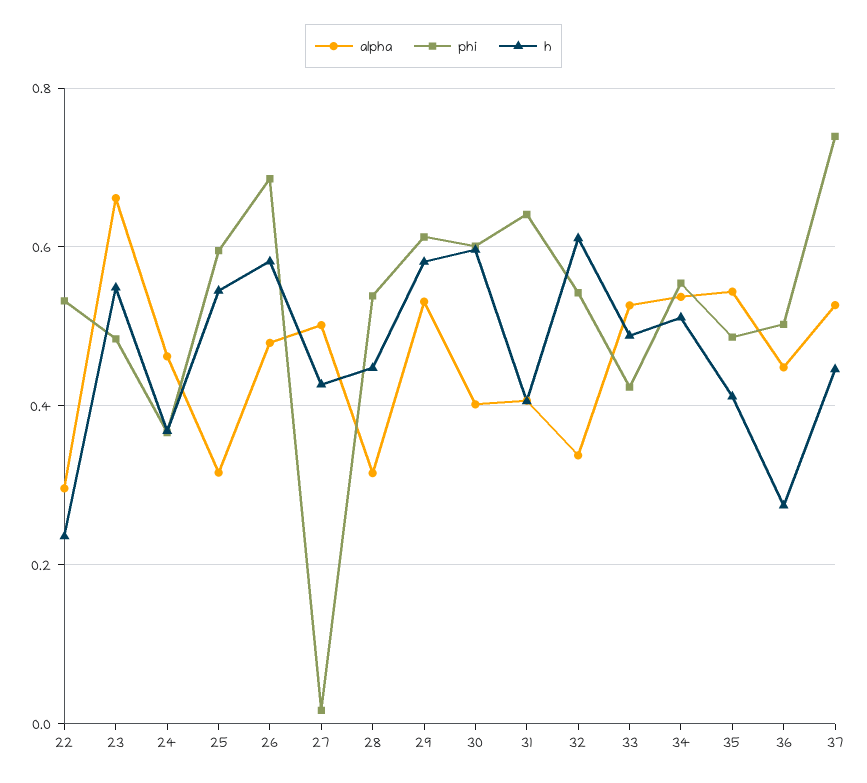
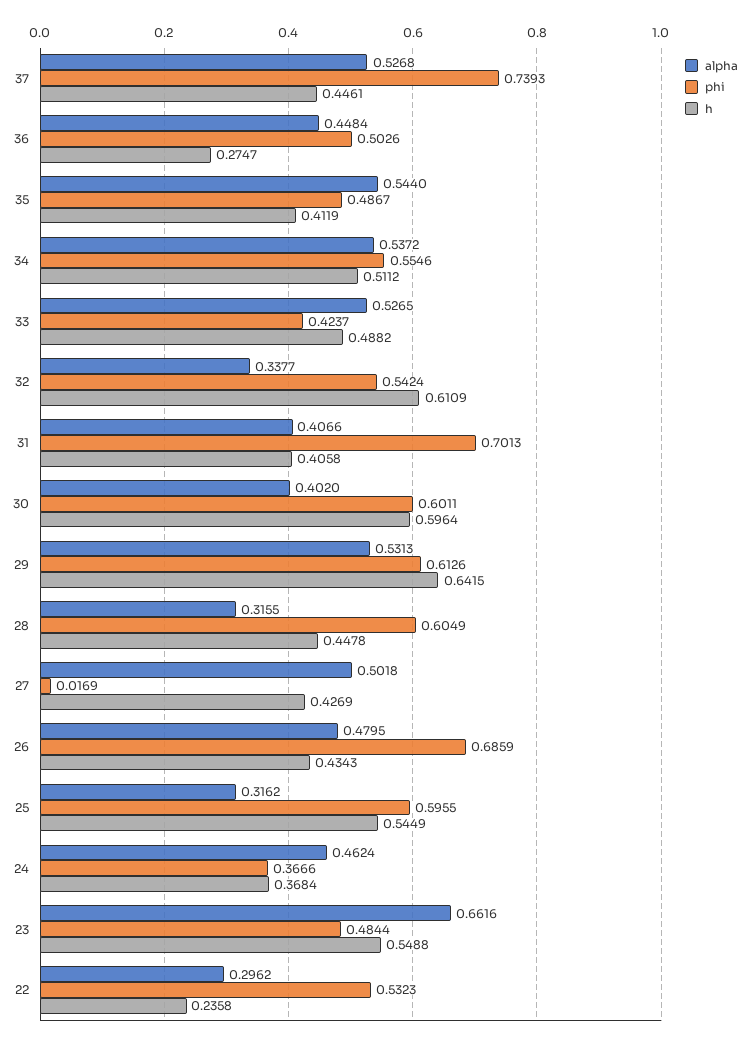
  {
    "alpha": {
      "22": 0.2962,
      "23": 0.6616,
      "24": 0.4624,
      "25": 0.3162,
      "26": 0.4795,
      "27": 0.5018,
      "28": 0.3155,
      "29": 0.5313,
      "30": 0.402,
      "31": 0.4066,
      "32": 0.3377,
      "33": 0.5265,
      "34": 0.5372,
      "35": 0.544,
      "36": 0.4484,
      "37": 0.5268
    },
    "phi": {
      "22": 0.5323,
      "23": 0.4844,
      "24": 0.3666,
      "25": 0.5955,
      "26": 0.6859,
      "27": 0.0169,
-     "28": 0.54,
+     "28": 0.6049,
      "29": 0.6126,
      "30": 0.6011,
-     "31": 0.64,
+     "31": 0.7013,
      "32": 0.5424,
      "33": 0.4237,
      "34": 0.5546,
      "35": 0.4867,
      "36": 0.5026,
      "37": 0.7393
    },
    "h": {
      "22": 0.2358,
      "23": 0.5488,
      "24": 0.3684,
      "25": 0.5449,
-     "26": 0.58,
+     "26": 0.4343,
      "27": 0.4269,
      "28": 0.4478,
-     "29": 0.58,
+     "29": 0.6415,
      "30": 0.5964,
      "31": 0.4058,
      "32": 0.6109,
      "33": 0.4882,
      "34": 0.5112,
      "35": 0.4119,
      "36": 0.2747,
      "37": 0.4461
    }
  }

